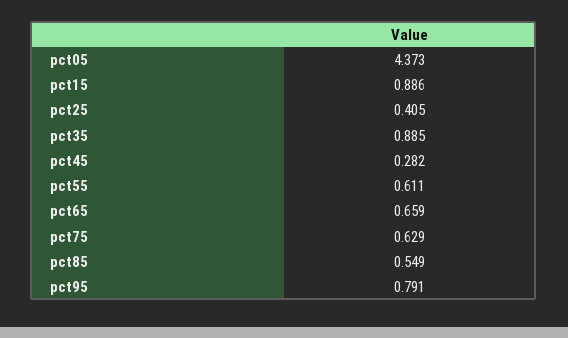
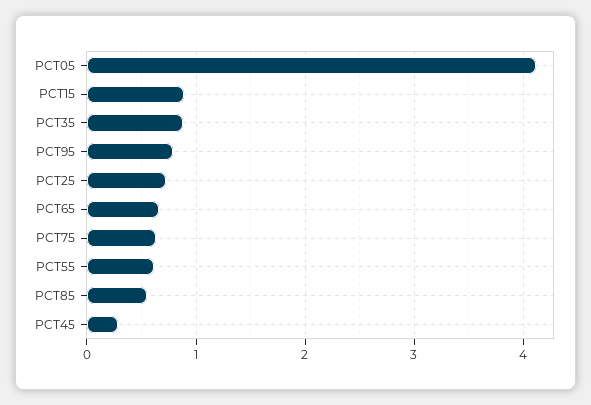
  {
-   "pct05": 4.373,
+   "pct05": 4.1,
    "pct15": 0.886,
-   "pct25": 0.405,
+   "pct25": 0.7,
    "pct35": 0.885,
    "pct45": 0.282,
    "pct55": 0.611,
    "pct65": 0.659,
    "pct75": 0.629,
    "pct85": 0.549,
    "pct95": 0.791
  }

